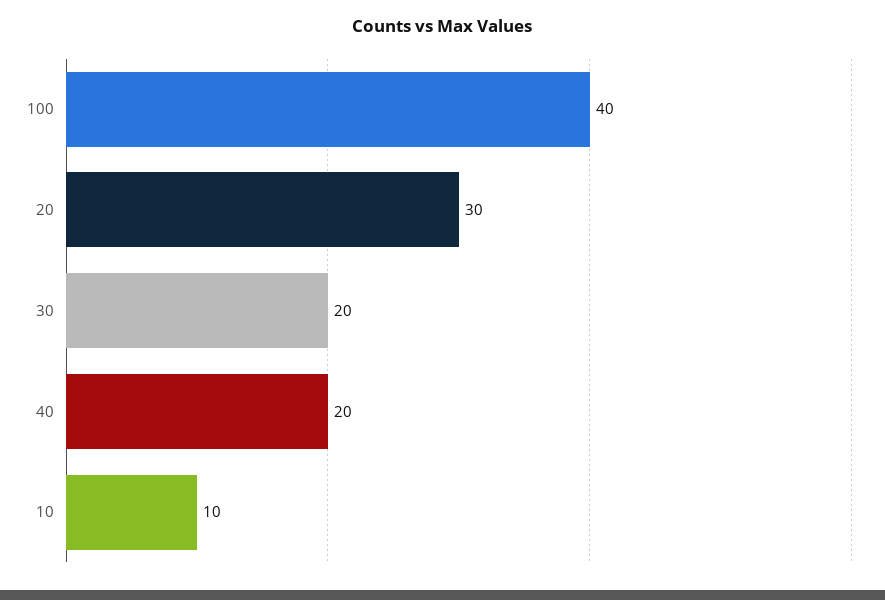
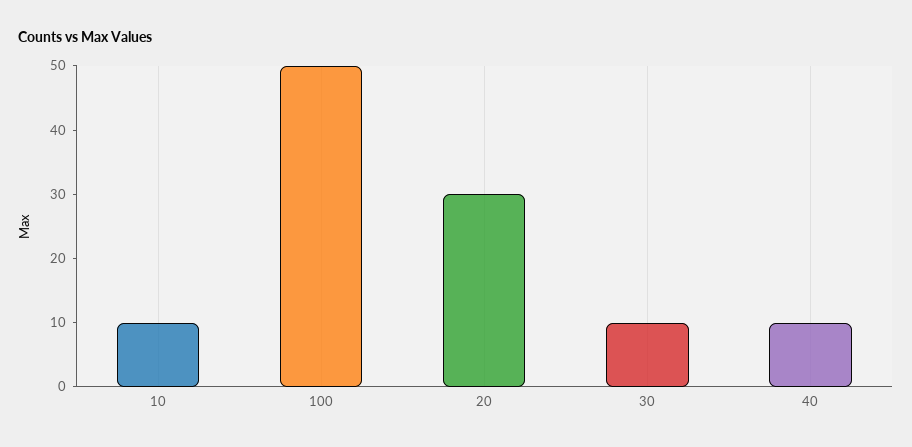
  {
-   "100": 40,
+   "100": 50,
    "20": 30,
-   "30": 20,
+   "30": 10,
-   "40": 20,
+   "40": 10,
    "10": 10
  }

